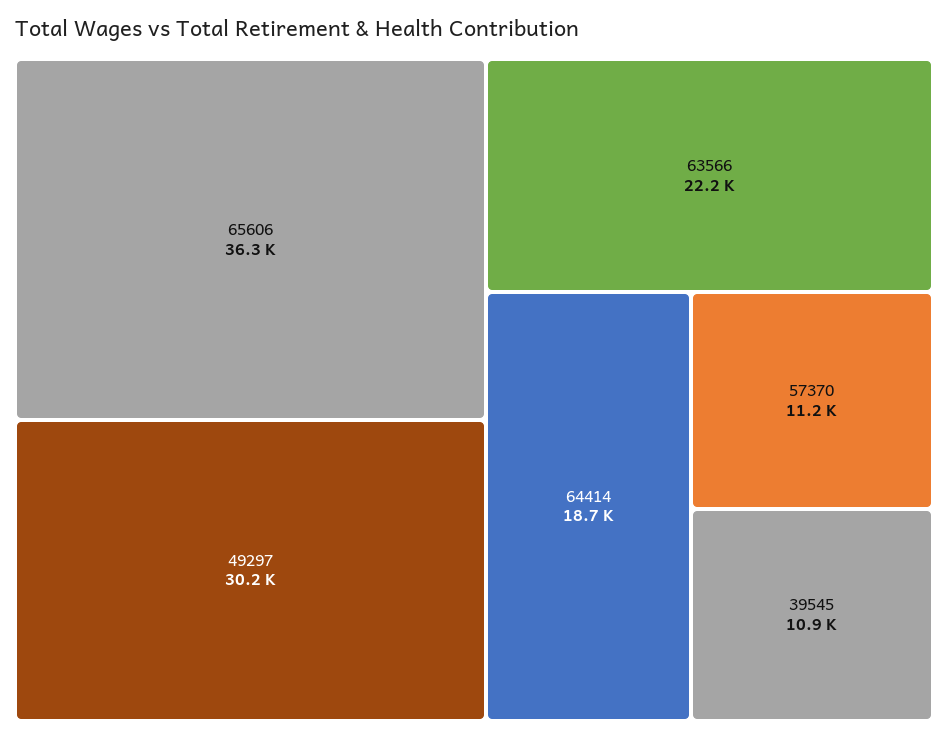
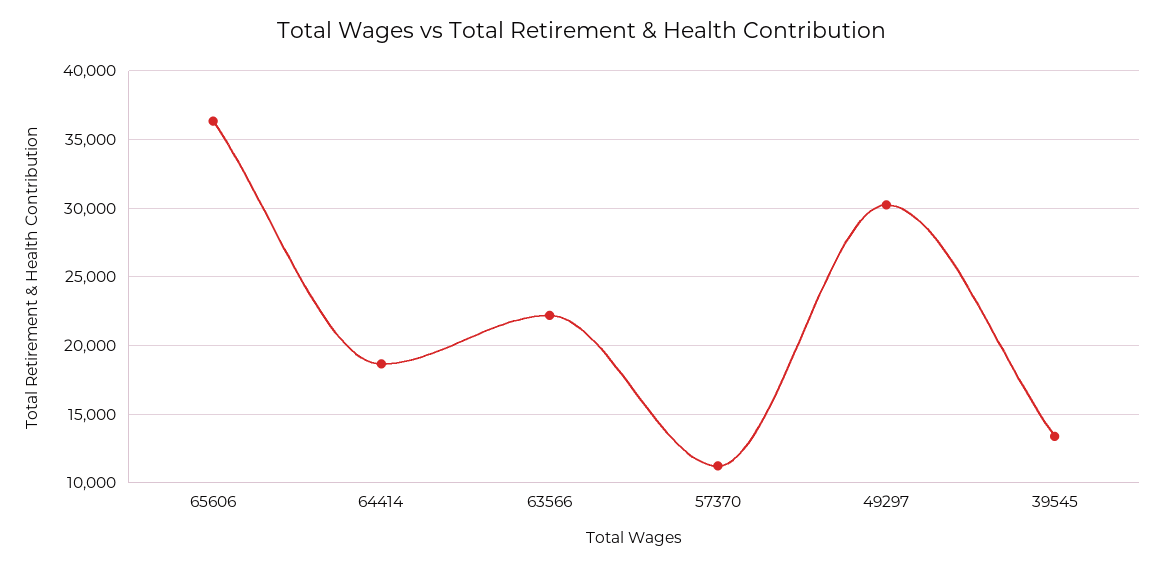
  {
    "65606": 36300,
    "49297": 30200,
    "63566": 22200,
    "64414": 18700,
    "57370": 11200,
-   "39545": 10900
+   "39545": 13500
  }

